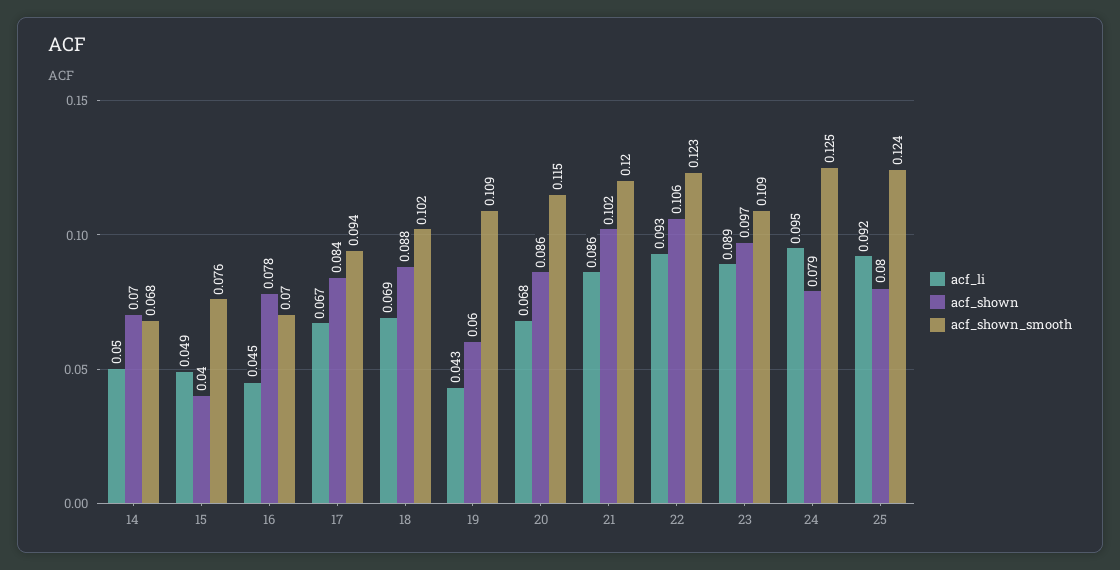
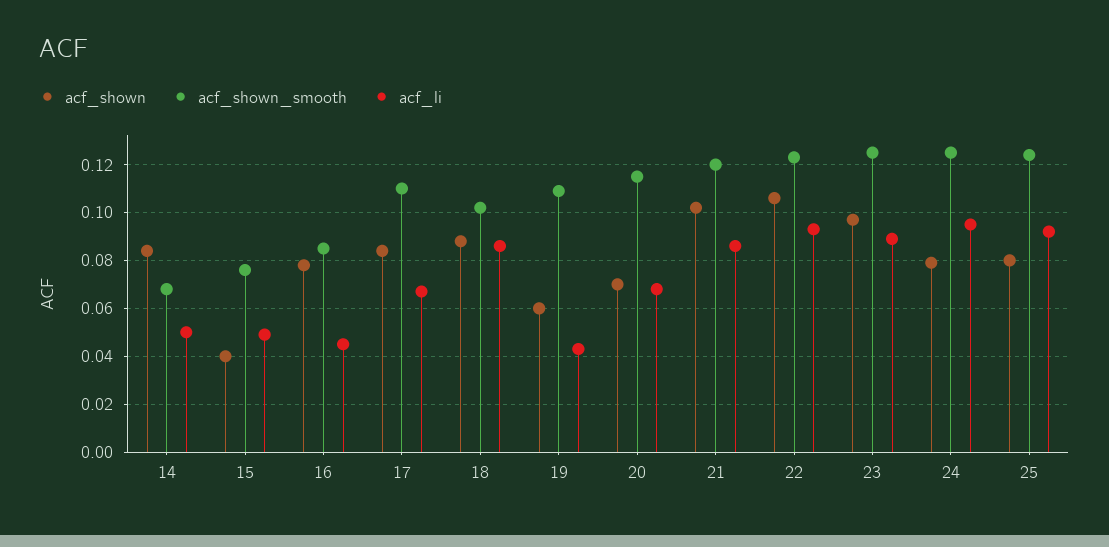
  {
    "acf_li": {
      "14": 0.05,
      "15": 0.049,
      "16": 0.045,
      "17": 0.067,
-     "18": 0.069,
+     "18": 0.085,
      "19": 0.043,
      "20": 0.068,
      "21": 0.086,
      "22": 0.093,
      "23": 0.089,
      "24": 0.095,
      "25": 0.092
    },
    "acf_shown": {
-     "14": 0.07,
+     "14": 0.085,
      "15": 0.04,
      "16": 0.078,
      "17": 0.084,
      "18": 0.088,
      "19": 0.06,
-     "20": 0.086,
+     "20": 0.07,
      "21": 0.102,
      "22": 0.106,
      "23": 0.097,
      "24": 0.079,
      "25": 0.08
    },
    "acf_shown_smooth": {
      "14": 0.068,
      "15": 0.076,
-     "16": 0.07,
+     "16": 0.085,
-     "17": 0.094,
+     "17": 0.11,
      "18": 0.102,
      "19": 0.109,
      "20": 0.115,
      "21": 0.12,
      "22": 0.123,
-     "23": 0.109,
+     "23": 0.125,
      "24": 0.125,
      "25": 0.124
    }
  }

